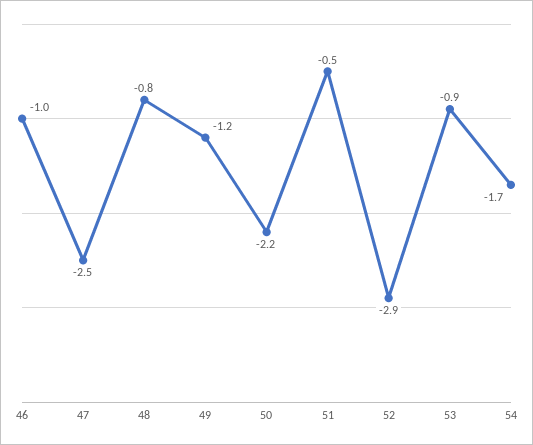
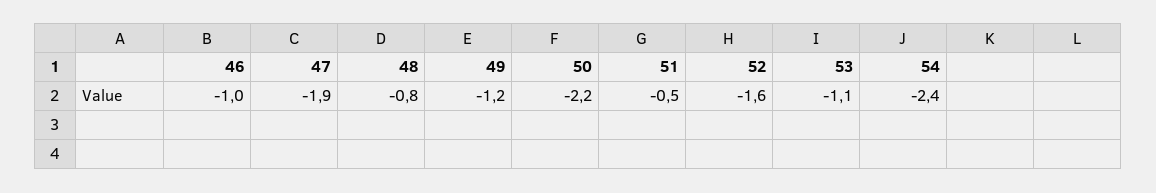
  {
    "46": -1,
-   "47": -2.5,
+   "47": -1.9,
    "48": -0.8,
    "49": -1.2,
    "50": -2.2,
    "51": -0.5,
-   "52": -2.9,
+   "52": -1.6,
-   "53": -0.9,
+   "53": -1.1,
-   "54": -1.7
+   "54": -2.4
  }

